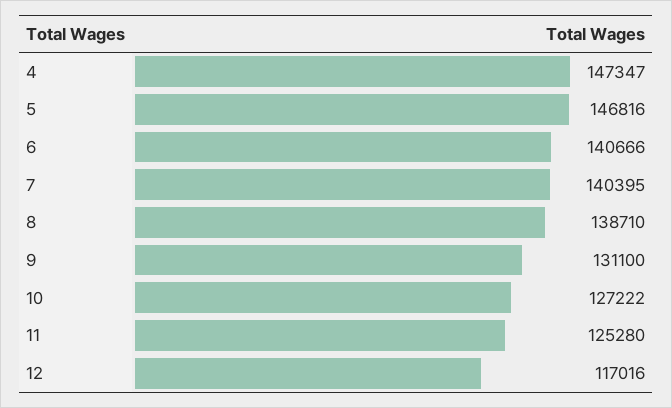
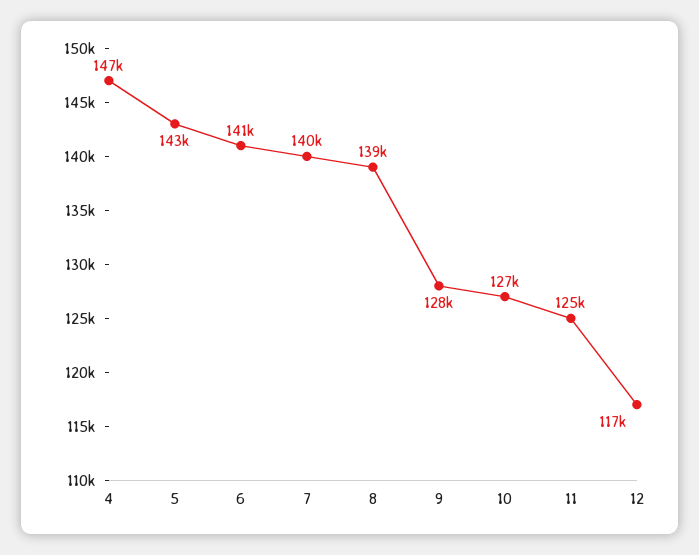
  {
    "4": 147347,
-   "5": 146816,
+   "5": 143000,
    "6": 140666,
    "7": 140395,
    "8": 138710,
-   "9": 131100,
+   "9": 128000,
    "10": 127222,
    "11": 125280,
    "12": 117016
  }

